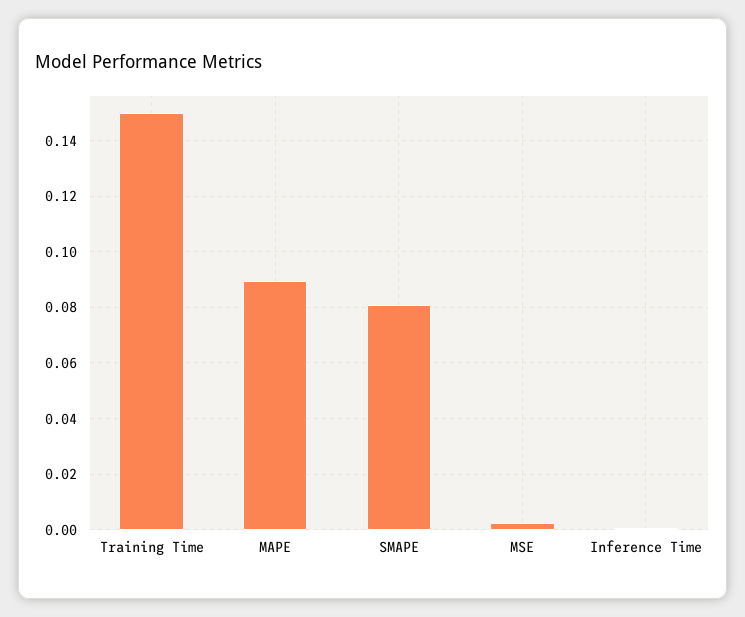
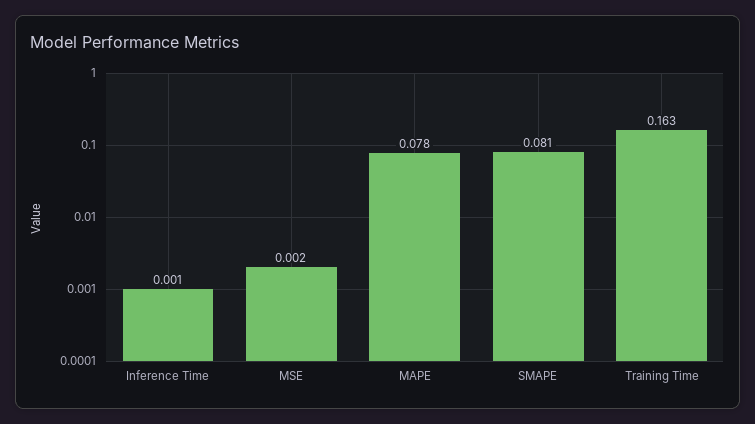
  {
-   "Training Time": 0.15,
+   "Training Time": 0.163,
-   "MAPE": 0.09,
+   "MAPE": 0.078,
    "SMAPE": 0.081,
    "MSE": 0.002,
    "Inference Time": 0.001
  }

